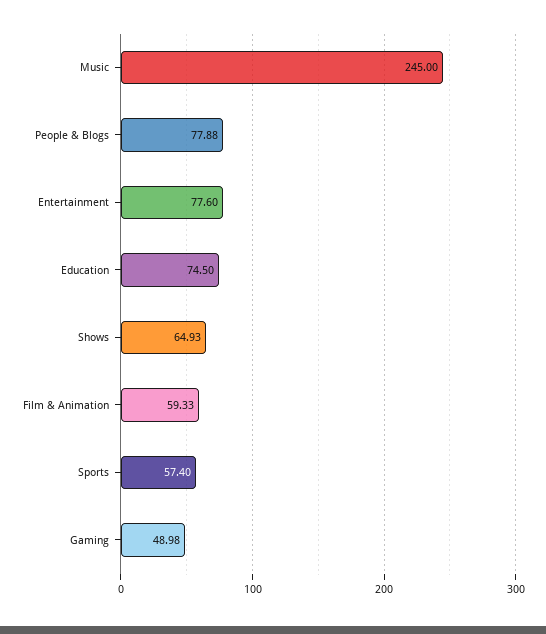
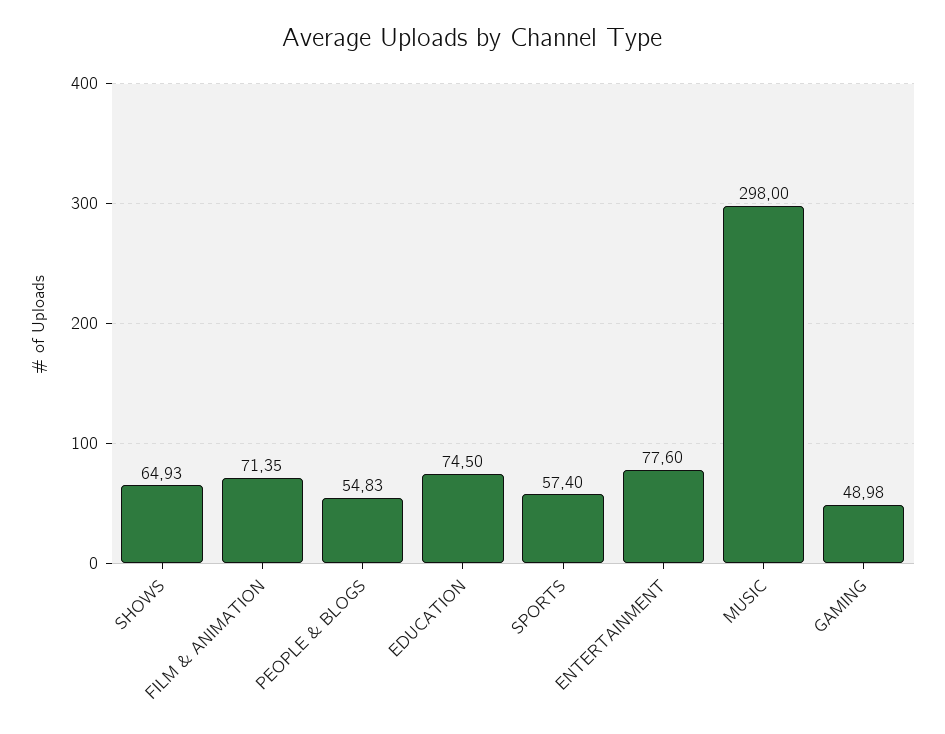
  {
-   "Music": 245,
+   "Music": 298,
-   "People & Blogs": 77.88,
+   "People & Blogs": 54.83,
    "Entertainment": 77.6,
    "Education": 74.5,
    "Shows": 64.93,
-   "Film & Animation": 59.33,
+   "Film & Animation": 71.35,
    "Sports": 57.4,
    "Gaming": 48.98
  }

